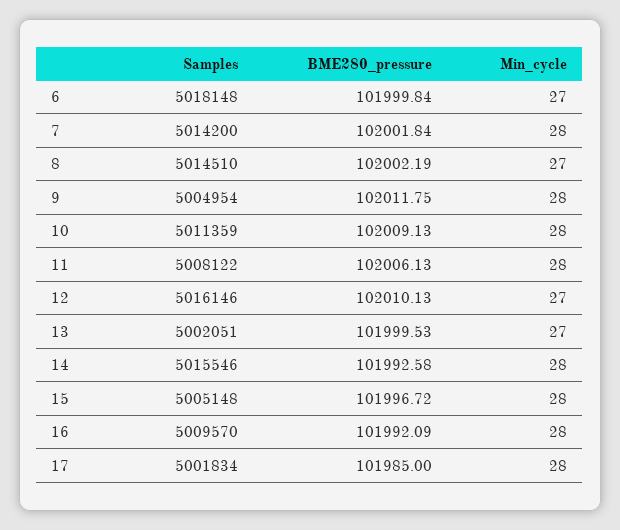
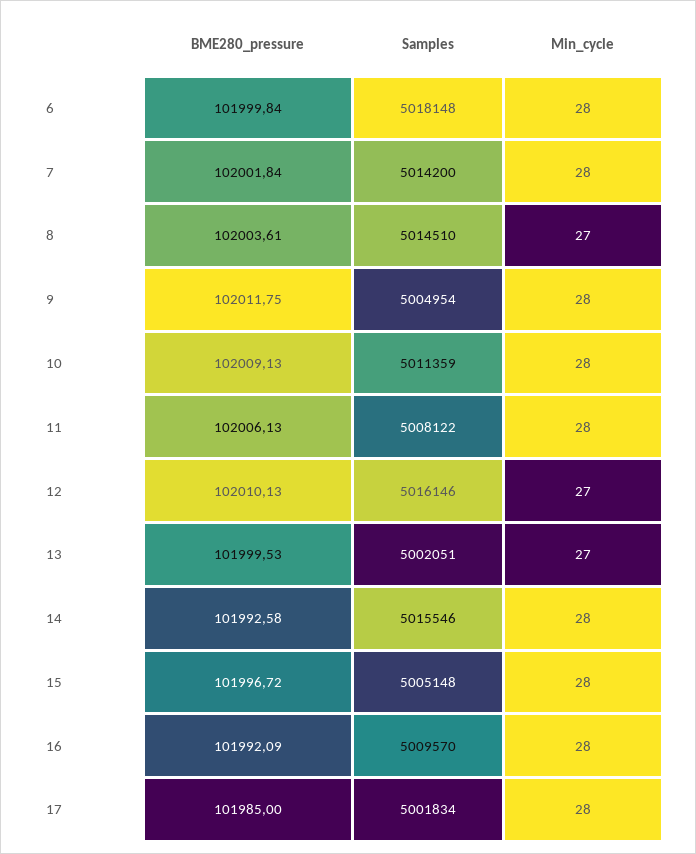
  {
    "Samples": {
      "6": 5018148,
      "7": 5014200,
      "8": 5014510,
      "9": 5004954,
      "10": 5011359,
      "11": 5008122,
      "12": 5016146,
      "13": 5002051,
      "14": 5015546,
      "15": 5005148,
      "16": 5009570,
      "17": 5001834
    },
    "BME280_pressure": {
      "6": 101999.84,
      "7": 102001.84,
-     "8": 102002.19,
+     "8": 102003.61,
      "9": 102011.75,
      "10": 102009.13,
      "11": 102006.13,
      "12": 102010.13,
      "13": 101999.53,
      "14": 101992.58,
      "15": 101996.72,
      "16": 101992.09,
      "17": 101985
    },
    "Min_cycle": {
-     "6": 27,
+     "6": 28,
      "7": 28,
      "8": 27,
      "9": 28,
      "10": 28,
      "11": 28,
      "12": 27,
      "13": 27,
      "14": 28,
      "15": 28,
      "16": 28,
      "17": 28
    }
  }

